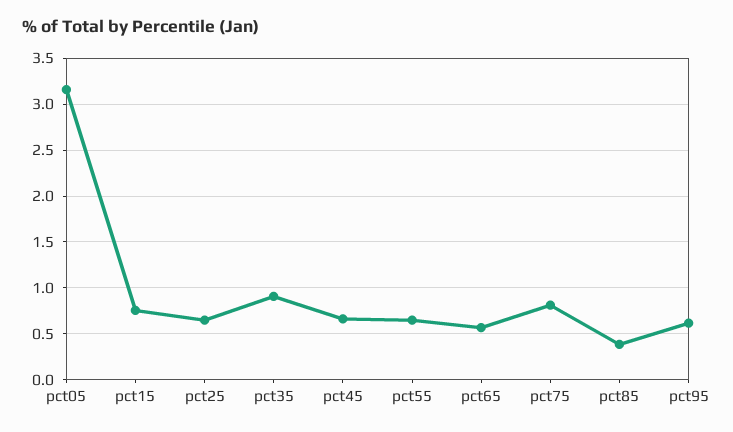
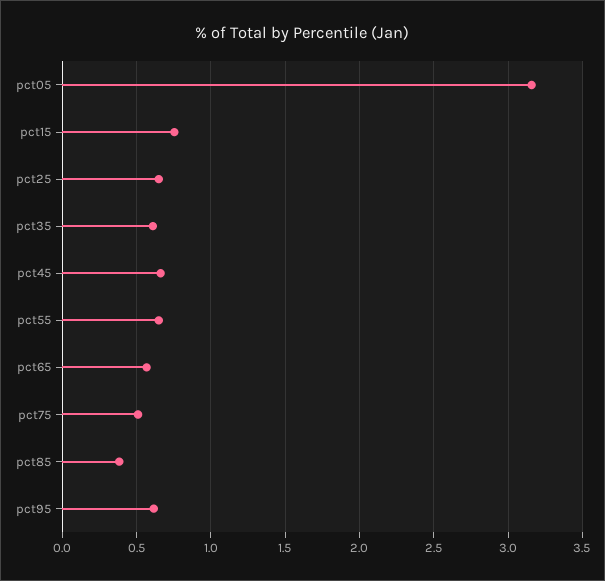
  {
    "pct05": 3.15,
    "pct15": 0.75,
    "pct25": 0.65,
-   "pct35": 0.9,
+   "pct35": 0.6,
    "pct45": 0.65,
    "pct55": 0.65,
    "pct65": 0.55,
-   "pct75": 0.8,
+   "pct75": 0.5,
    "pct85": 0.4,
    "pct95": 0.6
  }

